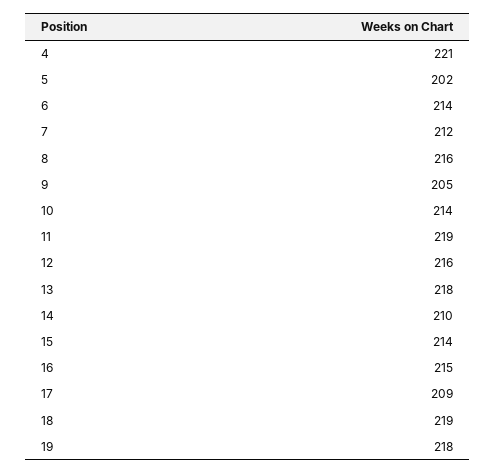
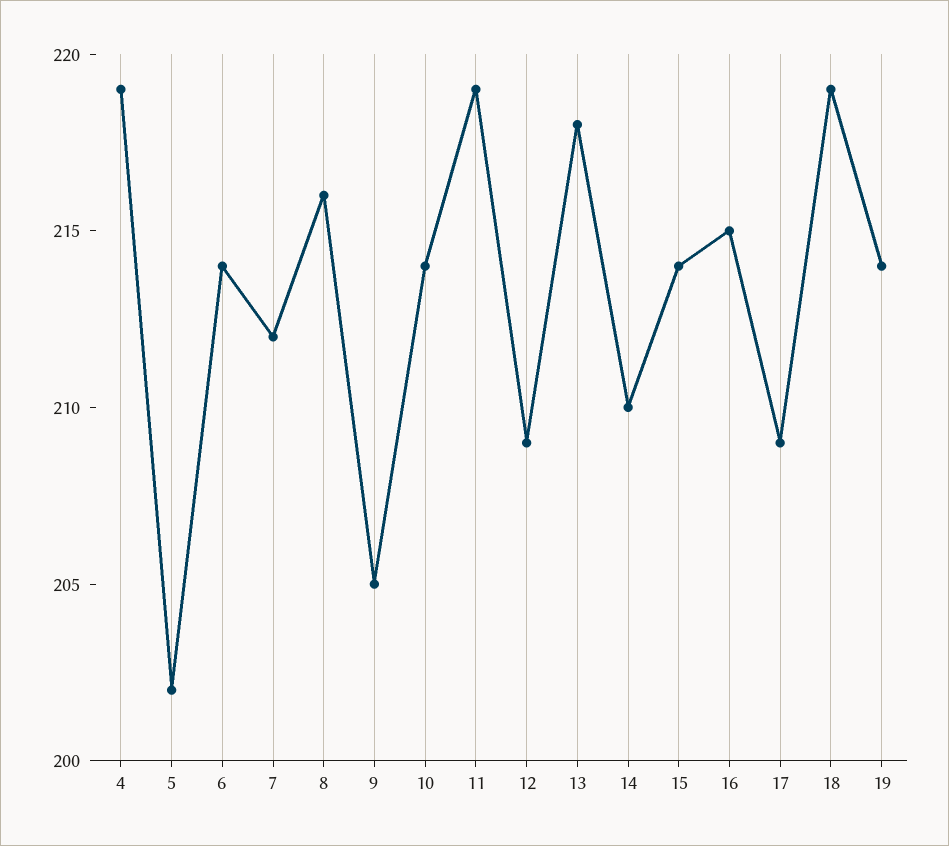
  {
-   "4": 221,
+   "4": 219,
    "5": 202,
    "6": 214,
    "7": 212,
    "8": 216,
    "9": 205,
    "10": 214,
    "11": 219,
-   "12": 216,
+   "12": 209,
    "13": 218,
    "14": 210,
    "15": 214,
    "16": 215,
    "17": 209,
    "18": 219,
-   "19": 218
+   "19": 214
  }

